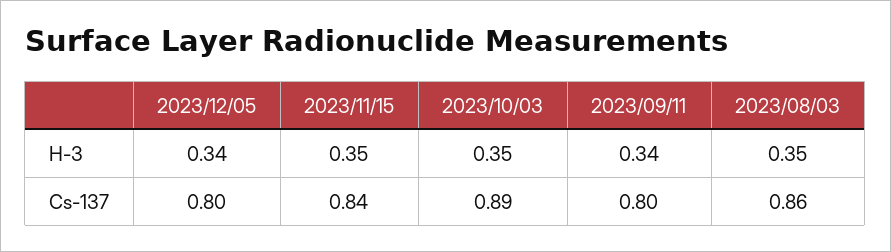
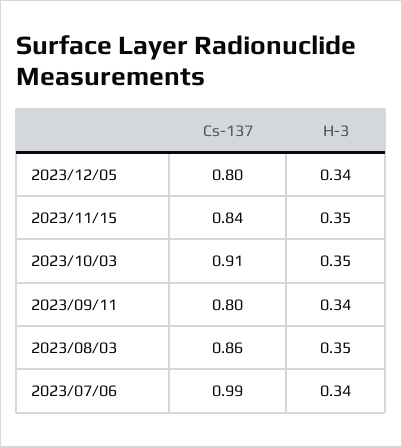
  {
    "2023/12/05": {
      "H-3": 0.34,
      "Cs-137": 0.8
    },
    "2023/11/15": {
      "H-3": 0.35,
      "Cs-137": 0.84
    },
    "2023/10/03": {
      "H-3": 0.35,
-     "Cs-137": 0.89
+     "Cs-137": 0.91
    },
    "2023/09/11": {
      "H-3": 0.34,
      "Cs-137": 0.8
    },
    "2023/08/03": {
      "H-3": 0.35,
      "Cs-137": 0.86
-   }
+   },
+   "2023/07/06": {
+     "Cs-137": 0.99,
+     "H-3": 0.34
+   }
  }

